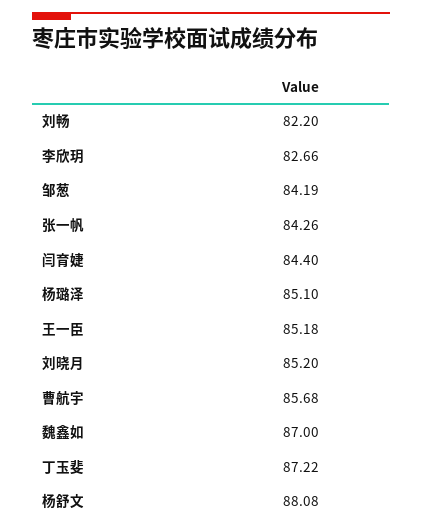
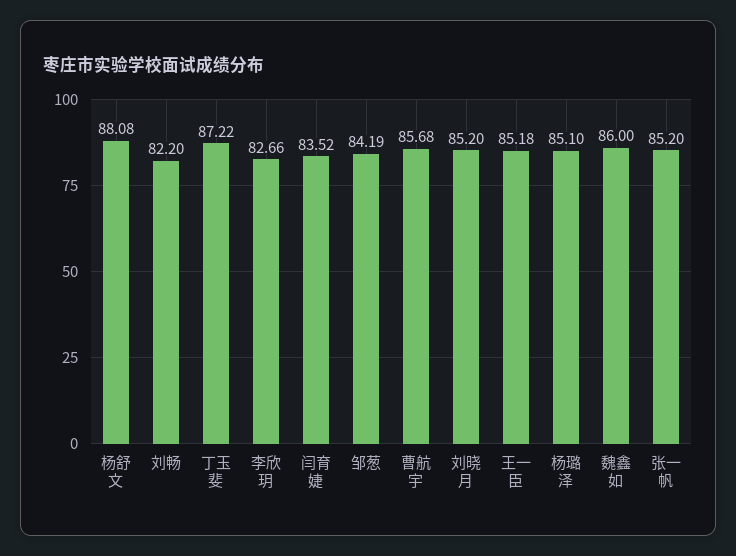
  {
    "刘畅": 82.2,
    "李欣玥": 82.66,
    "邹葱": 84.19,
-   "张一帆": 84.26,
+   "张一帆": 85.2,
-   "闫育婕": 84.4,
+   "闫育婕": 83.52,
    "杨璐泽": 85.1,
    "王一臣": 85.18,
    "刘晓月": 85.2,
    "曹航宇": 85.68,
-   "魏鑫如": 87,
+   "魏鑫如": 86,
    "丁玉斐": 87.22,
    "杨舒文": 88.08
  }

